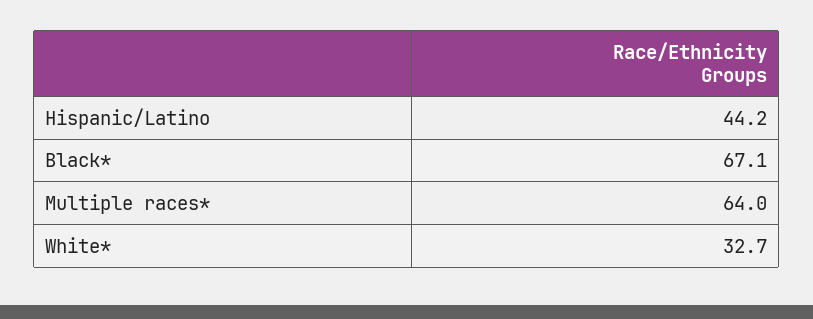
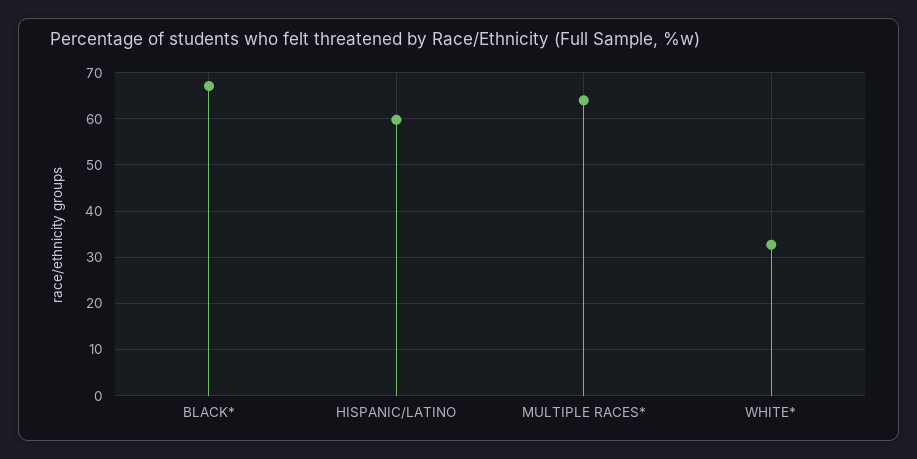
  {
-   "Hispanic/Latino": 44.2,
+   "Hispanic/Latino": 60,
    "Black*": 67.1,
    "Multiple races*": 64,
    "White*": 32.7
  }

